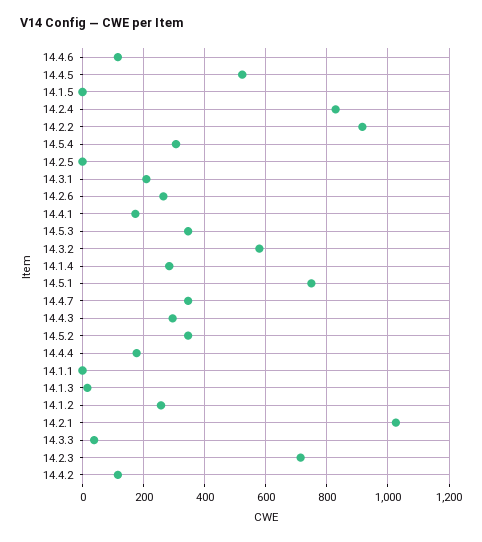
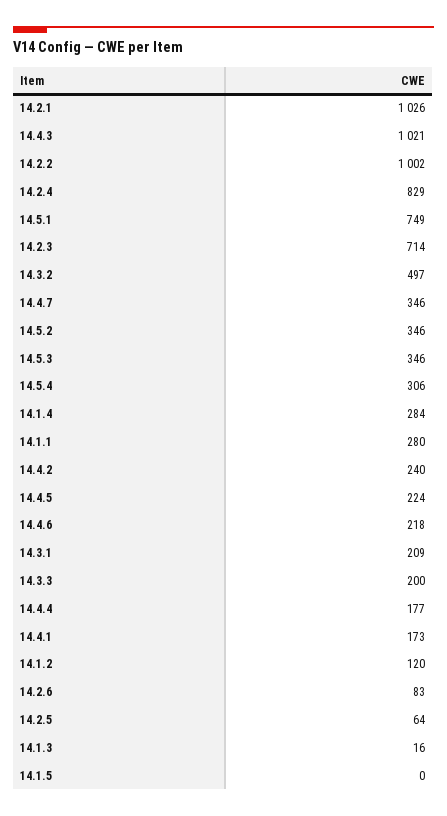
  {
-   "14.4.6": 120,
+   "14.4.6": 218,
-   "14.4.5": 520,
+   "14.4.5": 224,
    "14.1.5": 0,
    "14.2.4": 829,
-   "14.2.2": 920,
+   "14.2.2": 1002,
    "14.5.4": 306,
-   "14.2.5": 0,
+   "14.2.5": 64,
    "14.3.1": 209,
-   "14.2.6": 260,
+   "14.2.6": 83,
    "14.4.1": 173,
    "14.5.3": 346,
-   "14.3.2": 580,
+   "14.3.2": 497,
    "14.1.4": 284,
    "14.5.1": 749,
    "14.4.7": 346,
-   "14.4.3": 300,
+   "14.4.3": 1021,
    "14.5.2": 346,
    "14.4.4": 177,
-   "14.1.1": 0,
+   "14.1.1": 280,
    "14.1.3": 16,
-   "14.1.2": 260,
+   "14.1.2": 120,
    "14.2.1": 1026,
-   "14.3.3": 40,
+   "14.3.3": 200,
    "14.2.3": 714,
-   "14.4.2": 120
+   "14.4.2": 240
  }

